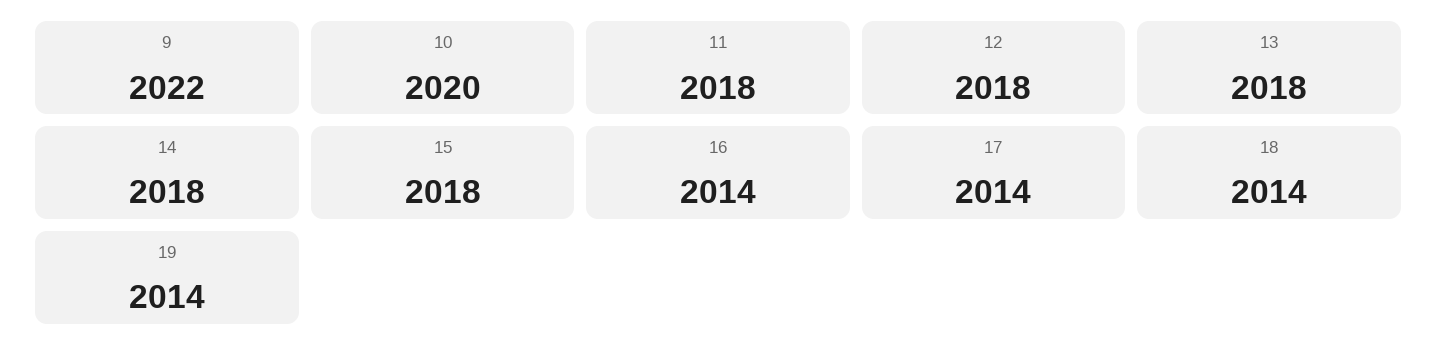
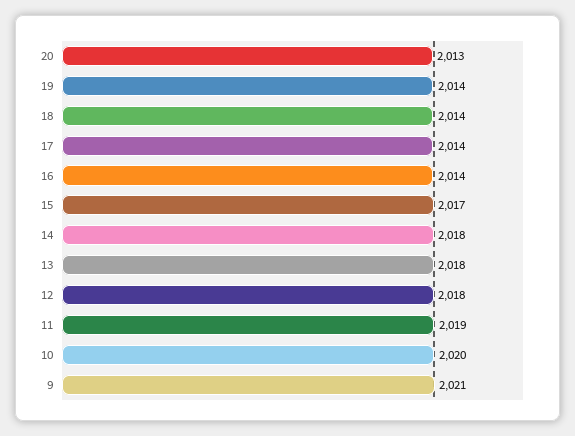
  {
-   "9": 2022,
+   "9": 2021,
    "10": 2020,
-   "11": 2018,
+   "11": 2019,
    "12": 2018,
    "13": 2018,
    "14": 2018,
-   "15": 2018,
+   "15": 2017,
    "16": 2014,
    "17": 2014,
    "18": 2014,
-   "19": 2014
+   "19": 2014,
+   "20": 2013
  }

